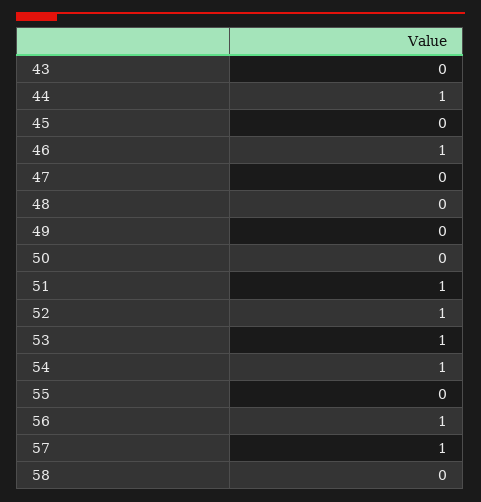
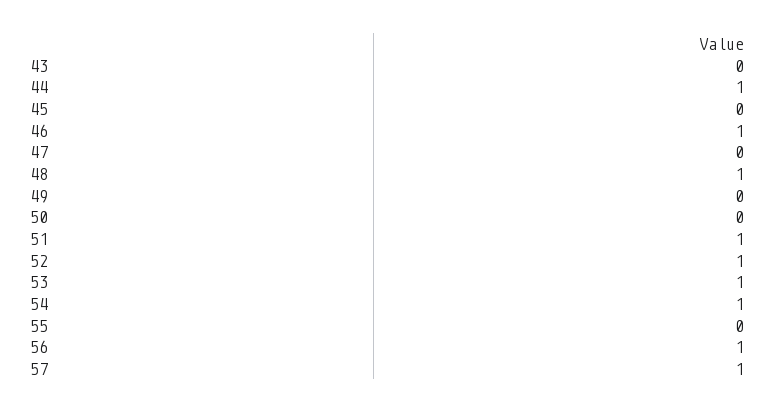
  {
    "43": 0,
    "44": 1,
    "45": 0,
    "46": 1,
    "47": 0,
-   "48": 0,
+   "48": 1,
    "49": 0,
    "50": 0,
    "51": 1,
    "52": 1,
    "53": 1,
    "54": 1,
    "55": 0,
    "56": 1,
-   "57": 1,
+   "57": 1
-   "58": 0
  }

